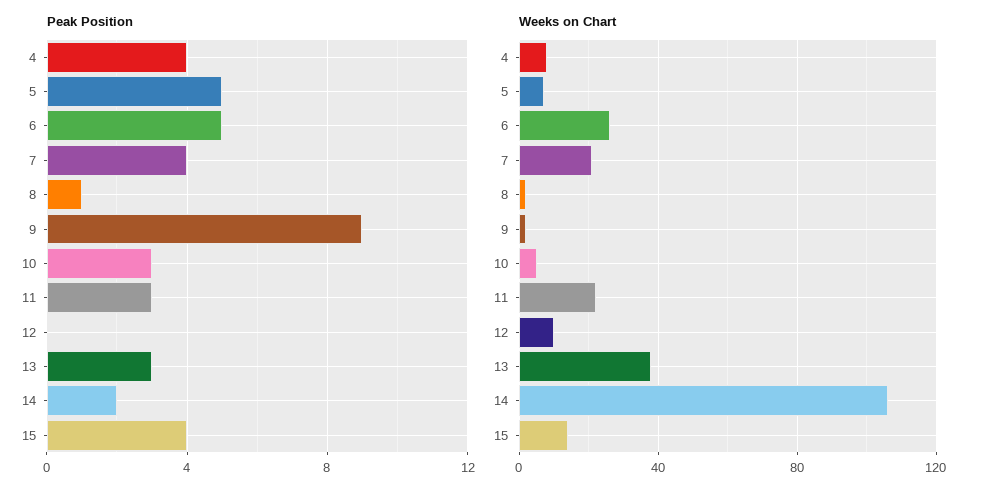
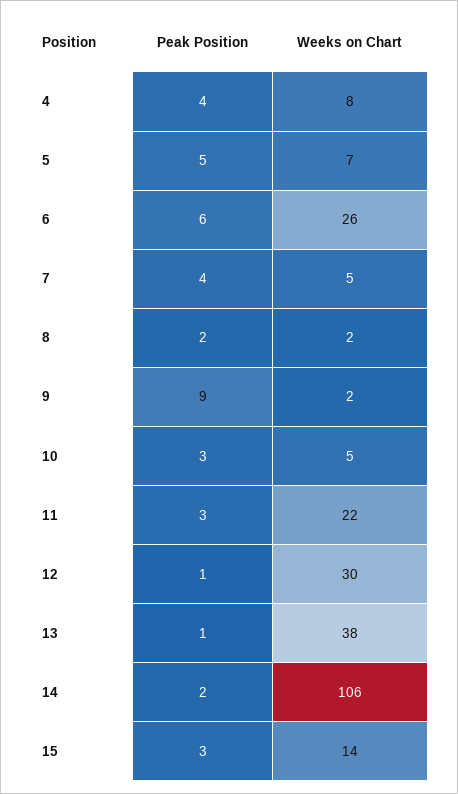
  {
    "Peak Position": {
      "4": 4,
      "5": 5,
-     "6": 5,
+     "6": 6,
      "7": 4,
-     "8": 1,
+     "8": 2,
      "9": 9,
      "10": 3,
      "11": 3,
-     "12": 0,
+     "12": 1,
-     "13": 3,
+     "13": 1,
      "14": 2,
-     "15": 4
+     "15": 3
    },
    "Weeks on Chart": {
      "4": 8,
      "5": 7,
      "6": 26,
-     "7": 20,
+     "7": 5,
      "8": 2,
      "9": 2,
      "10": 5,
      "11": 22,
-     "12": 10,
+     "12": 30,
      "13": 38,
      "14": 106,
      "15": 14
    }
  }

